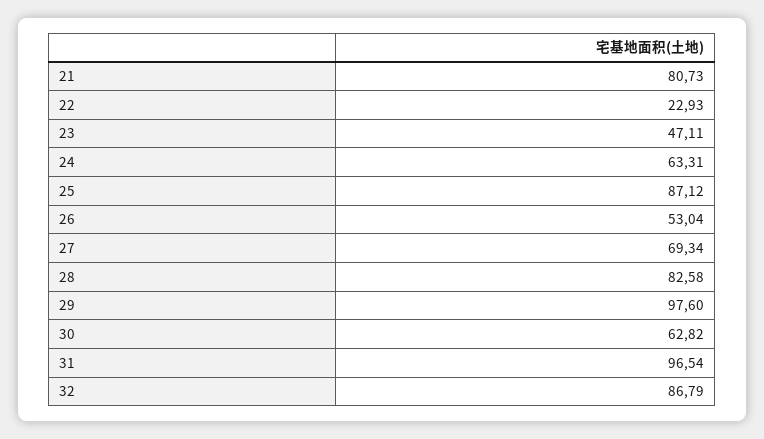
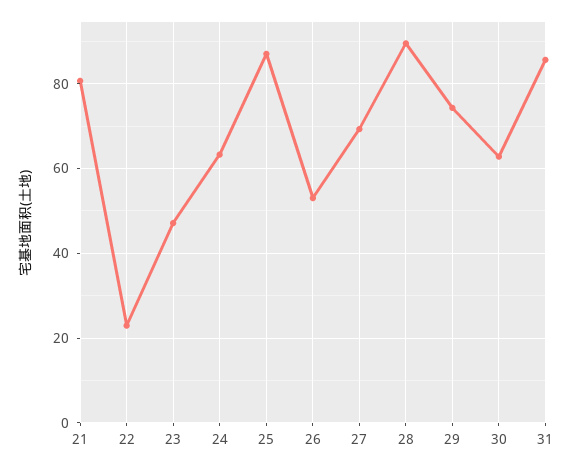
  {
    "21": 80.73,
    "22": 22.93,
    "23": 47.11,
    "24": 63.31,
    "25": 87.12,
    "26": 53.04,
    "27": 69.34,
-   "28": 82.58,
+   "28": 90,
-   "29": 97.6,
+   "29": 74,
    "30": 62.82,
-   "31": 96.54,
+   "31": 86
-   "32": 86.79
  }

